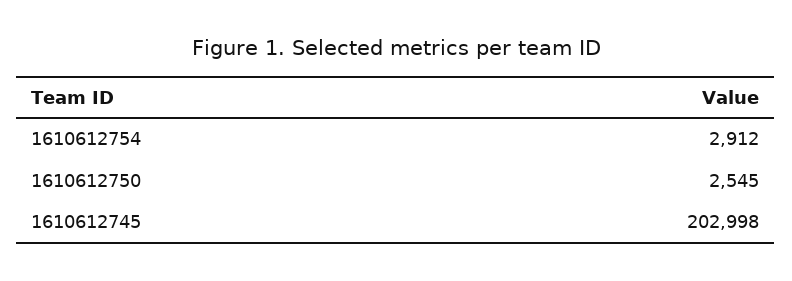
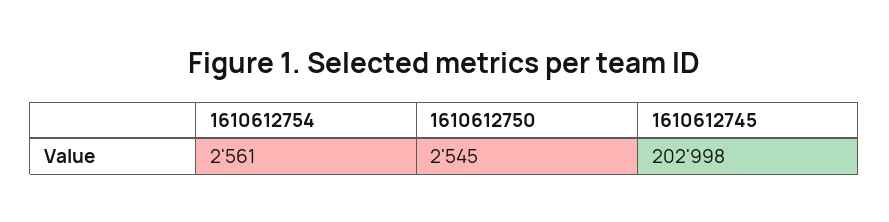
  {
-   "1610612754": 2912,
+   "1610612754": 2561,
    "1610612750": 2545,
    "1610612745": 202998
  }

